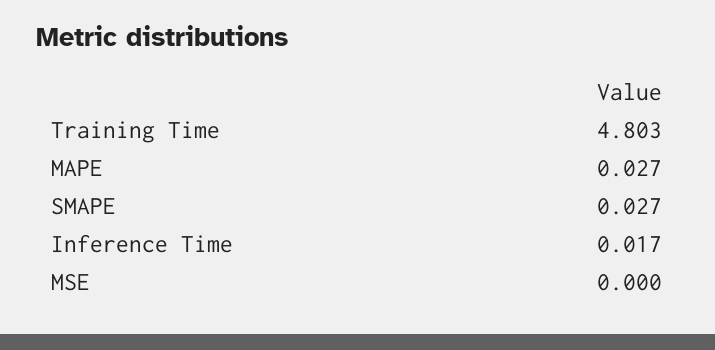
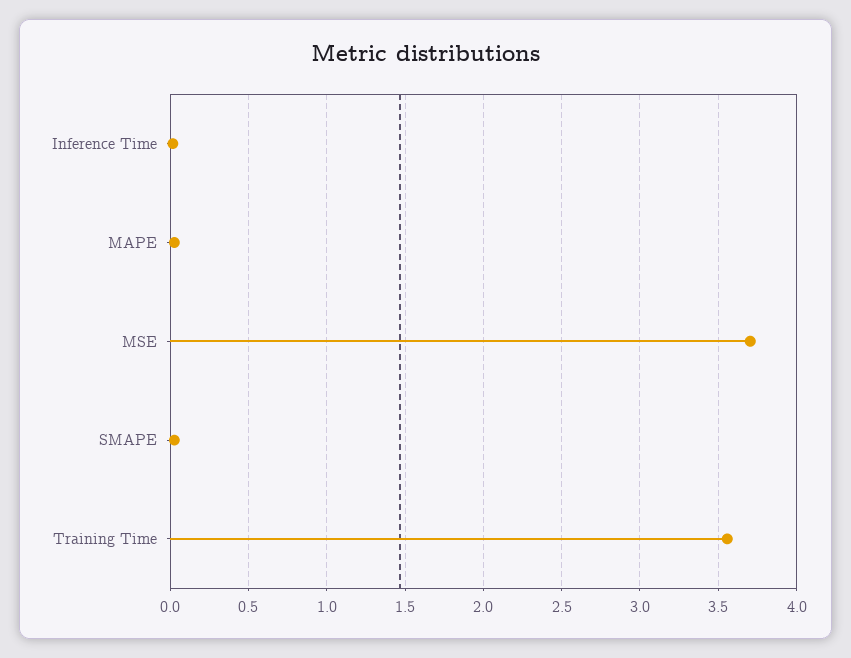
  {
-   "Training Time": 4.803,
+   "Training Time": 3.55,
    "MAPE": 0.027,
    "SMAPE": 0.027,
    "Inference Time": 0.017,
-   "MSE": 0
+   "MSE": 3.7
  }

